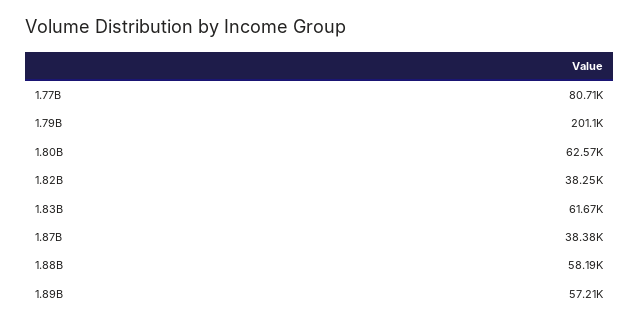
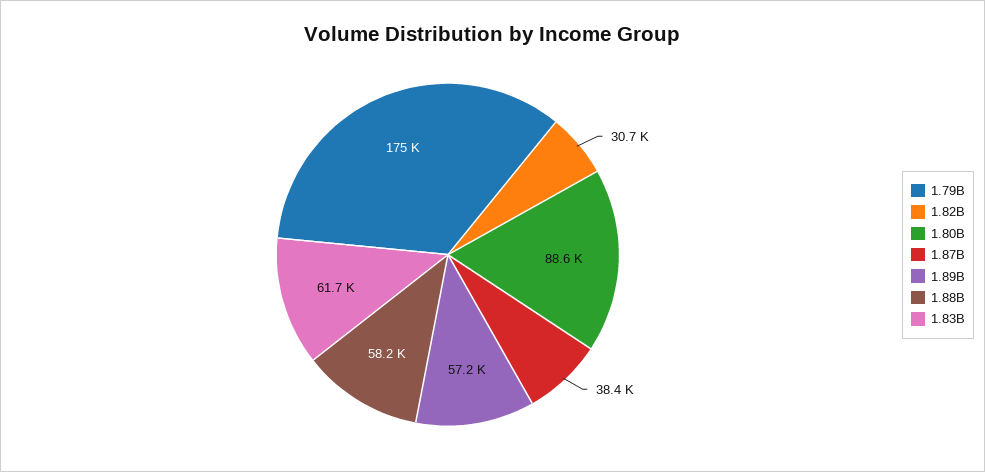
  {
-   "1.77B": 80710,
-   "1.79B": 201100,
+   "1.79B": 175000,
-   "1.80B": 62570,
+   "1.80B": 88600,
-   "1.82B": 38250,
+   "1.82B": 30700,
    "1.83B": 61670,
    "1.87B": 38380,
    "1.88B": 58190,
    "1.89B": 57210
  }

